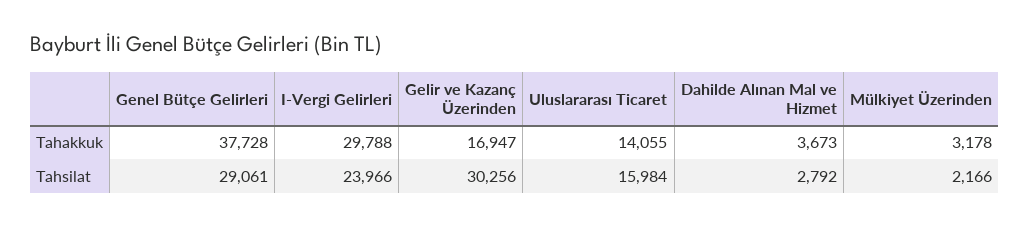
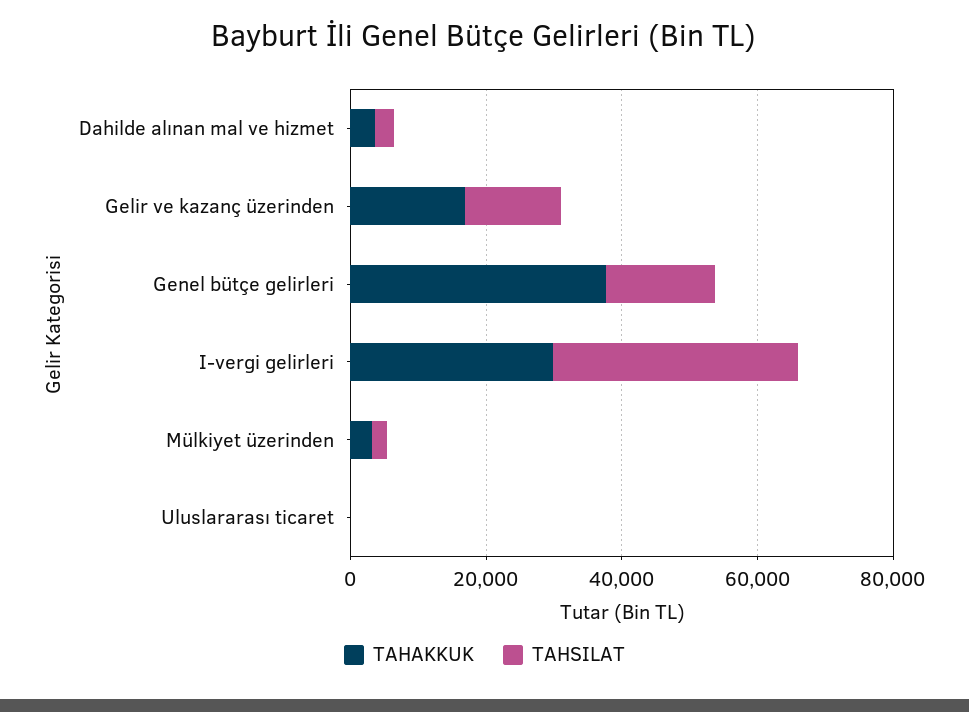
  {
    "Tahakkuk": {
      "Genel Bütçe Gelirleri": 37728,
      "I-Vergi Gelirleri": 29788,
      "Gelir ve Kazanç Üzerinden": 16947,
-     "Uluslararası Ticaret": 14055,
+     "Uluslararası Ticaret": 0,
      "Dahilde Alınan Mal ve Hizmet": 3673,
      "Mülkiyet Üzerinden": 3178
    },
    "Tahsilat": {
-     "Genel Bütçe Gelirleri": 29061,
+     "Genel Bütçe Gelirleri": 15000,
-     "I-Vergi Gelirleri": 23966,
+     "I-Vergi Gelirleri": 35000,
-     "Gelir ve Kazanç Üzerinden": 30256,
+     "Gelir ve Kazanç Üzerinden": 15000,
-     "Uluslararası Ticaret": 15984,
+     "Uluslararası Ticaret": 0,
      "Dahilde Alınan Mal ve Hizmet": 2792,
      "Mülkiyet Üzerinden": 2166
    }
  }

